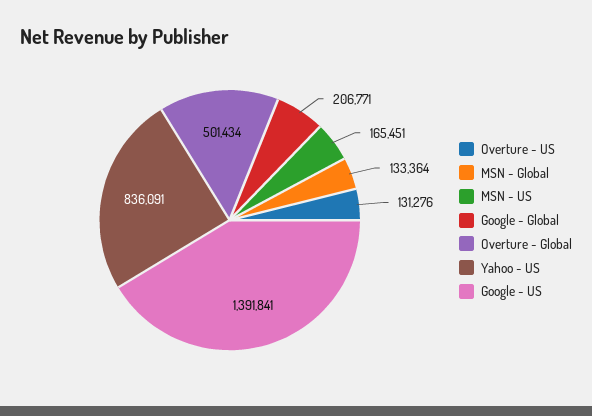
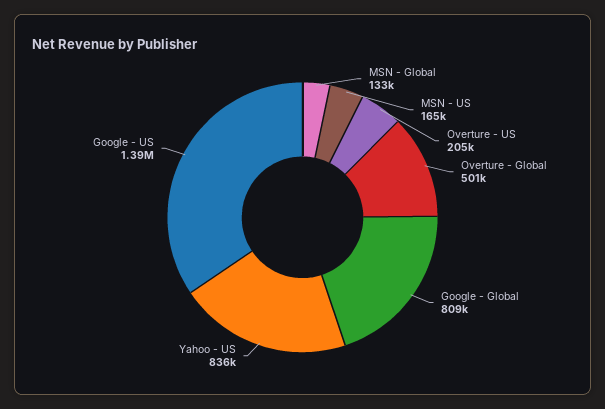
  {
-   "Overture - US": 131276,
+   "Overture - US": 205000,
    "MSN - Global": 133364,
    "MSN - US": 165451,
-   "Google - Global": 206771,
+   "Google - Global": 809000,
    "Overture - Global": 501434,
    "Yahoo - US": 836091,
    "Google - US": 1391841
  }

